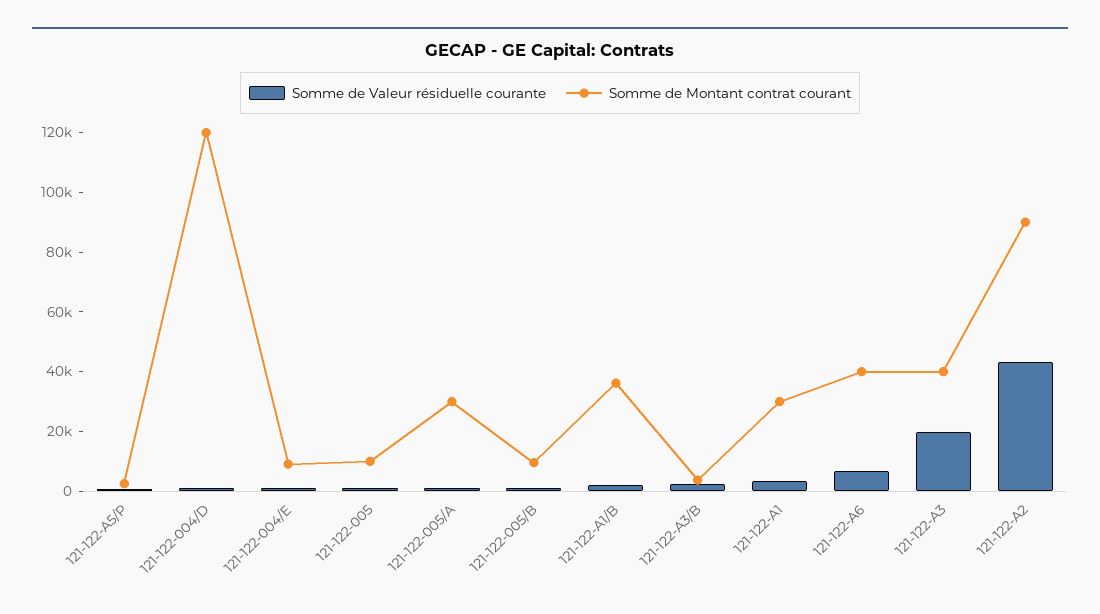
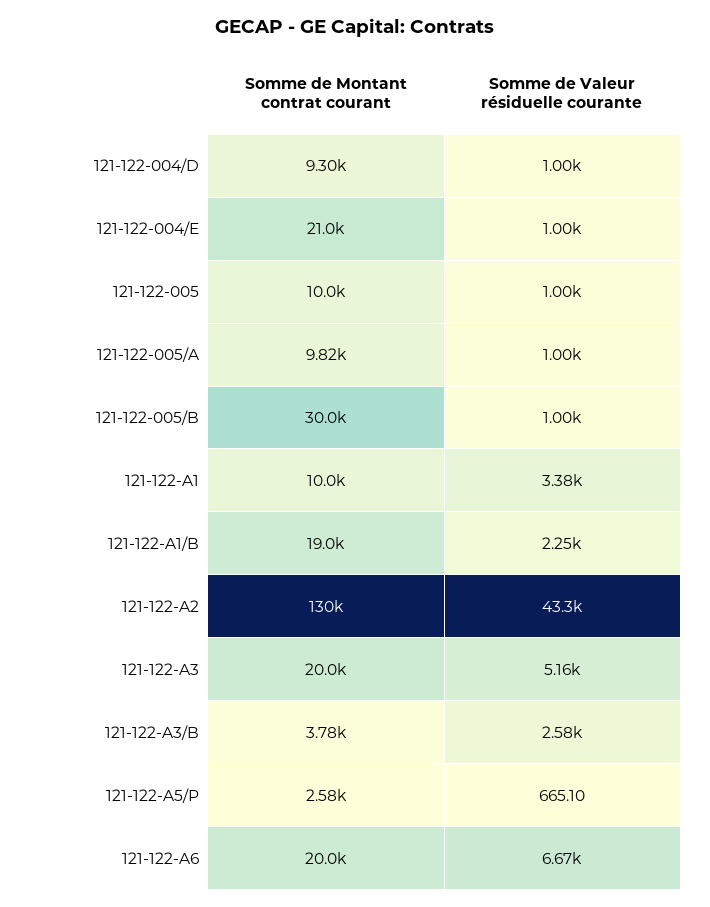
  {
    "Somme de Valeur résiduelle courante": {
      "121-122-A5/P": 665.1,
      "121-122-004/D": 1000,
      "121-122-004/E": 1000,
      "121-122-005": 1000,
      "121-122-005/A": 1000,
      "121-122-005/B": 1000,
      "121-122-A1/B": 2250,
      "121-122-A3/B": 2580,
      "121-122-A1": 3380,
      "121-122-A6": 6670,
-     "121-122-A3": 20000,
+     "121-122-A3": 5160,
      "121-122-A2": 43300
    },
    "Somme de Montant contrat courant": {
      "121-122-A5/P": 2580,
-     "121-122-004/D": 120000,
+     "121-122-004/D": 9300,
-     "121-122-004/E": 10000,
+     "121-122-004/E": 21000,
      "121-122-005": 10000,
-     "121-122-005/A": 30000,
+     "121-122-005/A": 9820,
-     "121-122-005/B": 10000,
+     "121-122-005/B": 30000,
-     "121-122-A1/B": 35000,
+     "121-122-A1/B": 19000,
      "121-122-A3/B": 3780,
-     "121-122-A1": 30000,
+     "121-122-A1": 10000,
-     "121-122-A6": 40000,
+     "121-122-A6": 20000,
-     "121-122-A3": 40000,
+     "121-122-A3": 20000,
-     "121-122-A2": 90000
+     "121-122-A2": 130000
    }
  }

